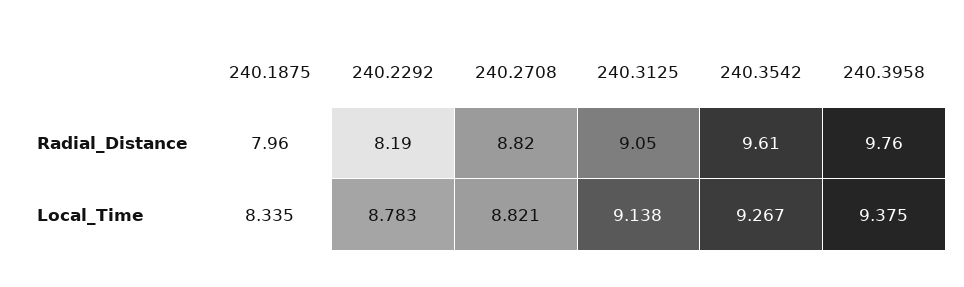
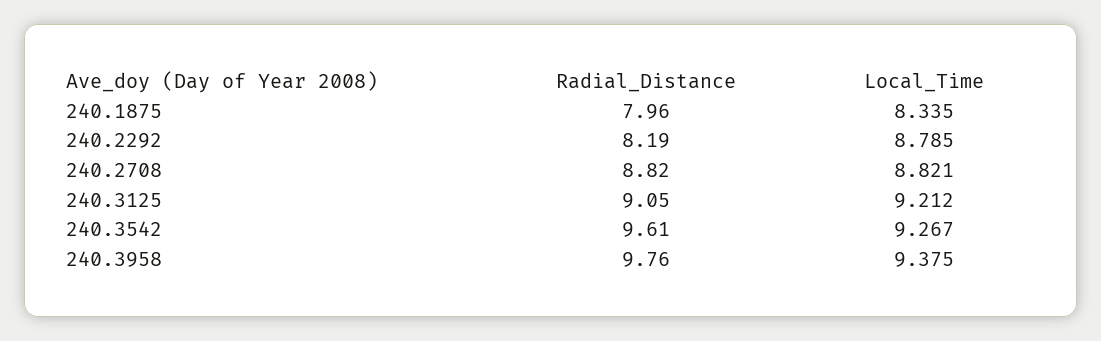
  {
    "240.1875": {
      "Radial_Distance": 7.96,
      "Local_Time": 8.335
    },
    "240.2292": {
      "Radial_Distance": 8.19,
-     "Local_Time": 8.783
+     "Local_Time": 8.785
    },
    "240.2708": {
      "Radial_Distance": 8.82,
      "Local_Time": 8.821
    },
    "240.3125": {
      "Radial_Distance": 9.05,
-     "Local_Time": 9.138
+     "Local_Time": 9.212
    },
    "240.3542": {
      "Radial_Distance": 9.61,
      "Local_Time": 9.267
    },
    "240.3958": {
      "Radial_Distance": 9.76,
      "Local_Time": 9.375
    }
  }

